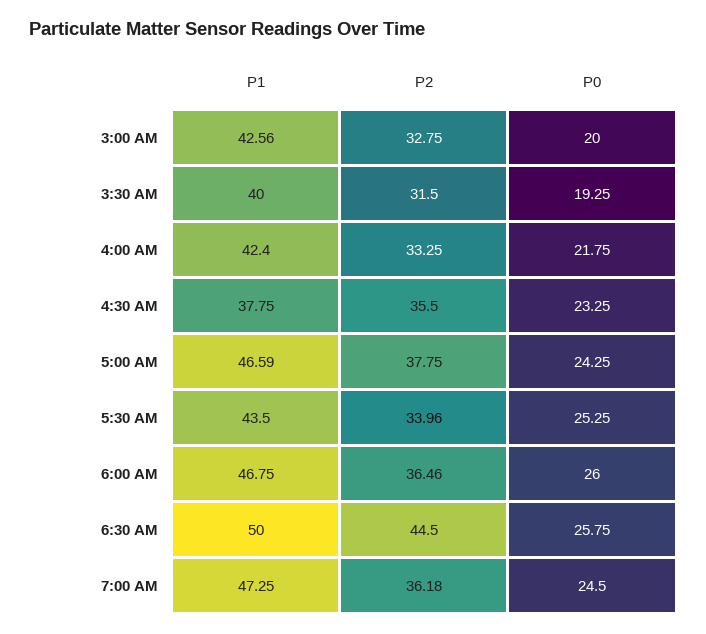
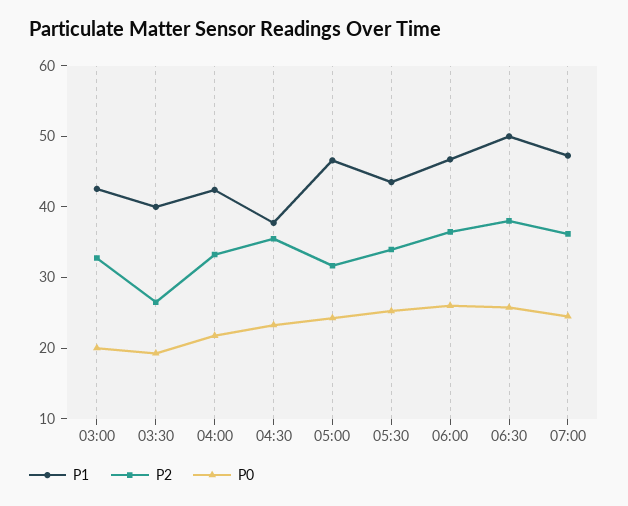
  {
    "P1": {
      "3:00 AM": 42.56,
      "3:30 AM": 40,
      "4:00 AM": 42.4,
      "4:30 AM": 37.75,
      "5:00 AM": 46.59,
      "5:30 AM": 43.5,
      "6:00 AM": 46.75,
      "6:30 AM": 50,
      "7:00 AM": 47.25
    },
    "P2": {
      "3:00 AM": 32.75,
-     "3:30 AM": 31.5,
+     "3:30 AM": 26,
      "4:00 AM": 33.25,
      "4:30 AM": 35.5,
-     "5:00 AM": 37.75,
+     "5:00 AM": 32,
      "5:30 AM": 33.96,
      "6:00 AM": 36.46,
-     "6:30 AM": 44.5,
+     "6:30 AM": 38,
      "7:00 AM": 36.18
    },
    "P0": {
      "3:00 AM": 20,
      "3:30 AM": 19.25,
      "4:00 AM": 21.75,
      "4:30 AM": 23.25,
      "5:00 AM": 24.25,
      "5:30 AM": 25.25,
      "6:00 AM": 26,
      "6:30 AM": 25.75,
      "7:00 AM": 24.5
    }
  }

